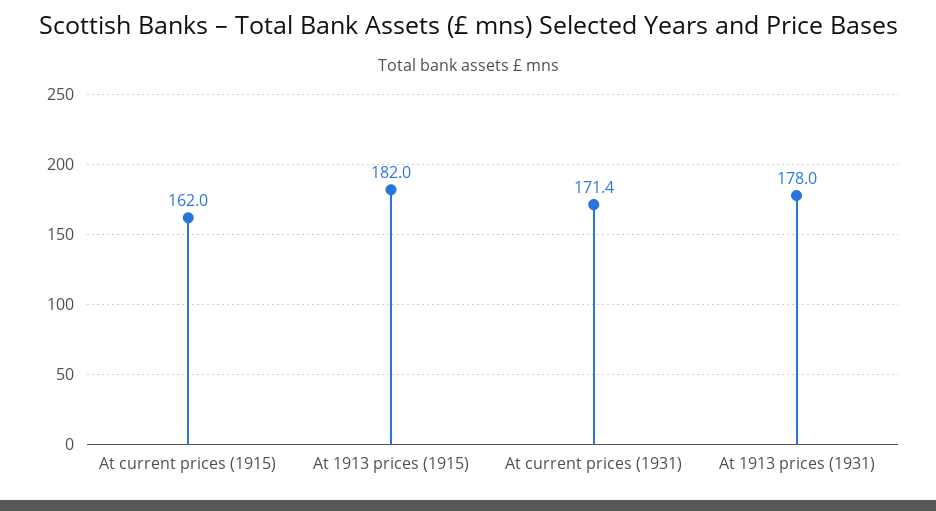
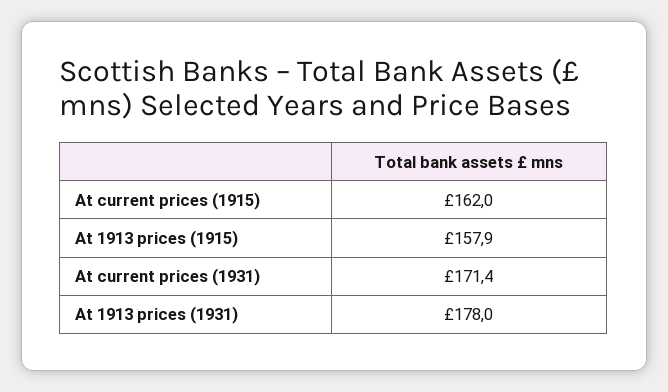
  {
    "At current prices (1915)": 162,
-   "At 1913 prices (1915)": 182,
+   "At 1913 prices (1915)": 157.9,
    "At current prices (1931)": 171.4,
    "At 1913 prices (1931)": 178
  }

